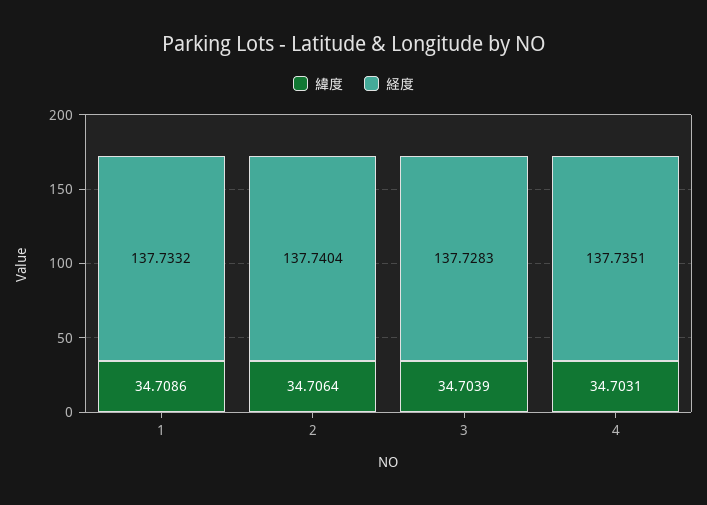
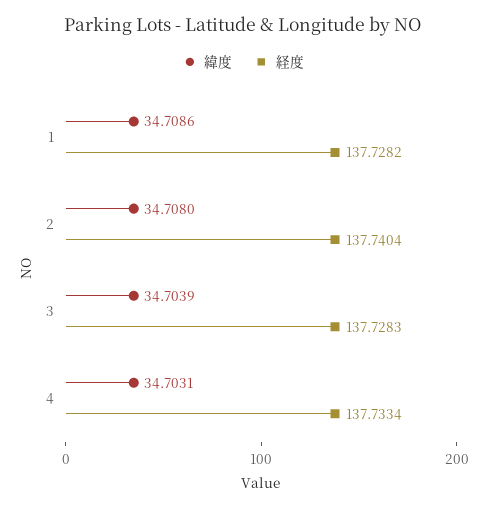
  {
    "緯度": {
      "1": 34.7086,
-     "2": 34.7064,
+     "2": 34.708,
      "3": 34.7039,
      "4": 34.7031
    },
    "経度": {
-     "1": 137.7332,
+     "1": 137.7282,
      "2": 137.7404,
      "3": 137.7283,
-     "4": 137.7351
+     "4": 137.7334
    }
  }

